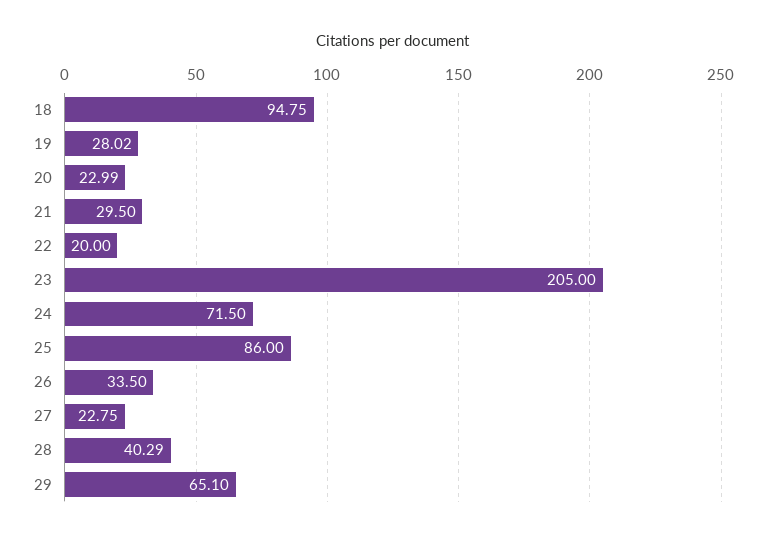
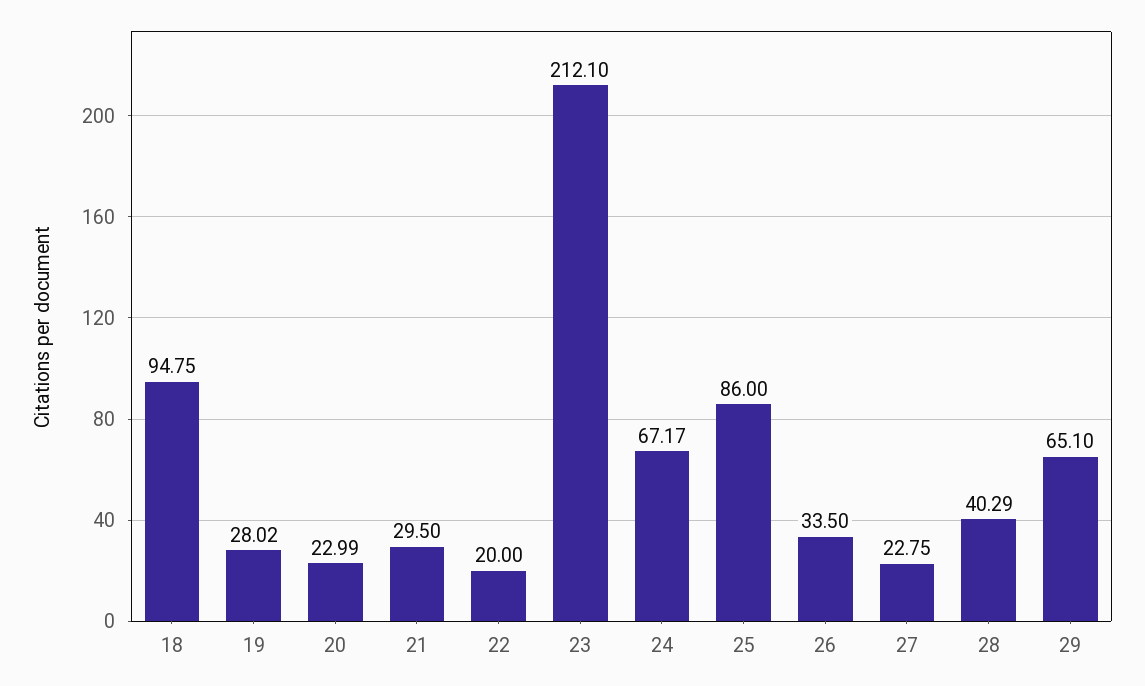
  {
    "18": 94.75,
    "19": 28.02,
    "20": 22.99,
    "21": 29.5,
    "22": 20,
-   "23": 205,
+   "23": 212.1,
-   "24": 71.5,
+   "24": 67.17,
    "25": 86,
    "26": 33.5,
    "27": 22.75,
    "28": 40.29,
    "29": 65.1
  }

